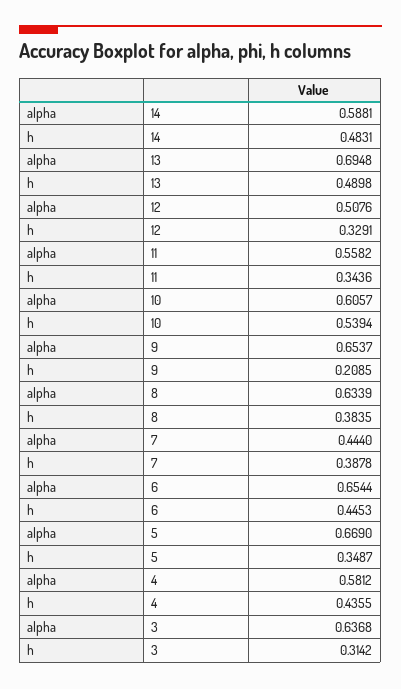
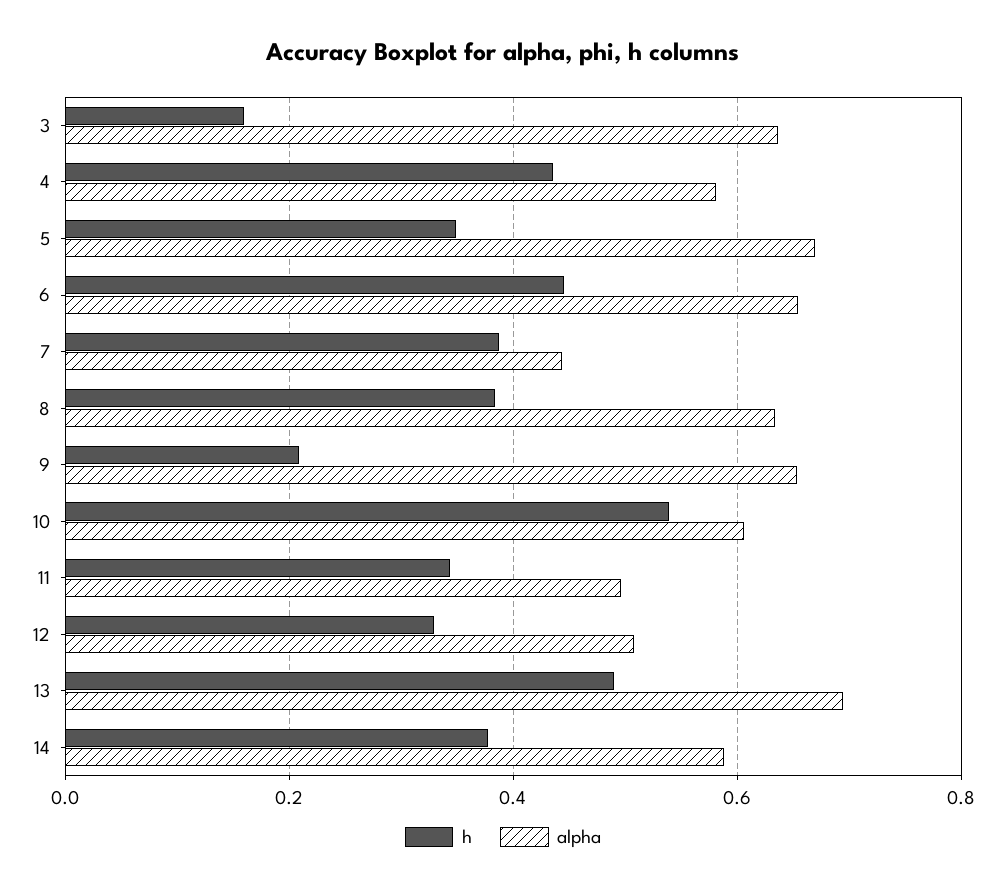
  {
    "alpha": {
      "14": 0.5881,
      "13": 0.6948,
      "12": 0.5076,
-     "11": 0.5582,
+     "11": 0.5,
      "10": 0.6057,
      "9": 0.6537,
      "8": 0.6339,
      "7": 0.444,
      "6": 0.6544,
      "5": 0.669,
      "4": 0.5812,
      "3": 0.6368
    },
    "h": {
-     "14": 0.4831,
+     "14": 0.38,
      "13": 0.4898,
      "12": 0.3291,
      "11": 0.3436,
      "10": 0.5394,
      "9": 0.2085,
      "8": 0.3835,
      "7": 0.3878,
      "6": 0.4453,
      "5": 0.3487,
      "4": 0.4355,
-     "3": 0.3142
+     "3": 0.16
    }
  }

